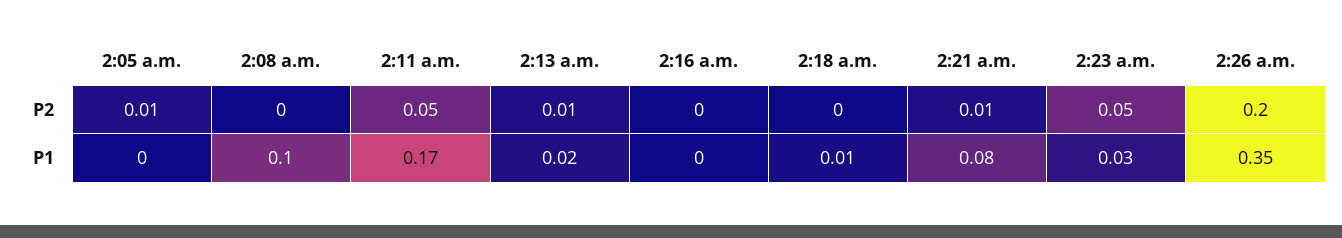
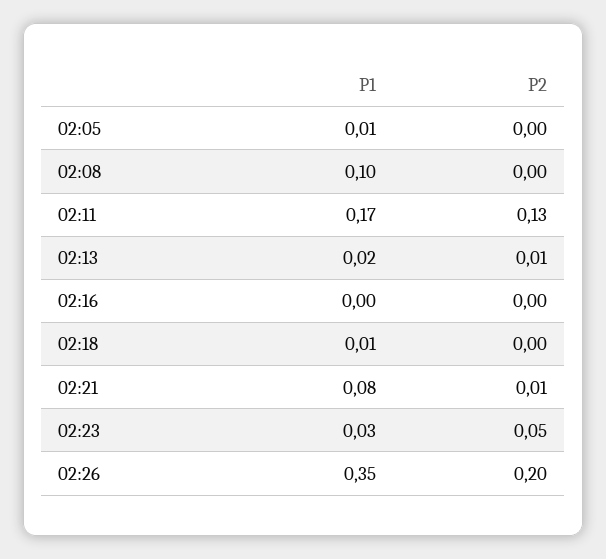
  {
    "2:05 a.m.": {
-     "P2": 0.01,
+     "P2": 0,
-     "P1": 0
+     "P1": 0.01
    },
    "2:08 a.m.": {
      "P2": 0,
      "P1": 0.1
    },
    "2:11 a.m.": {
-     "P2": 0.05,
+     "P2": 0.13,
      "P1": 0.17
    },
    "2:13 a.m.": {
      "P2": 0.01,
      "P1": 0.02
    },
    "2:16 a.m.": {
      "P2": 0,
      "P1": 0
    },
    "2:18 a.m.": {
      "P2": 0,
      "P1": 0.01
    },
    "2:21 a.m.": {
      "P2": 0.01,
      "P1": 0.08
    },
    "2:23 a.m.": {
      "P2": 0.05,
      "P1": 0.03
    },
    "2:26 a.m.": {
      "P2": 0.2,
      "P1": 0.35
    }
  }

